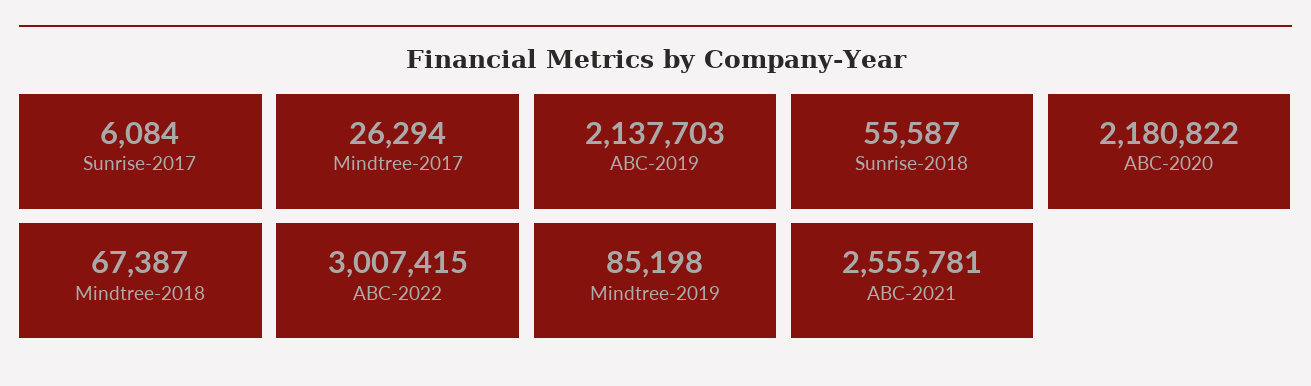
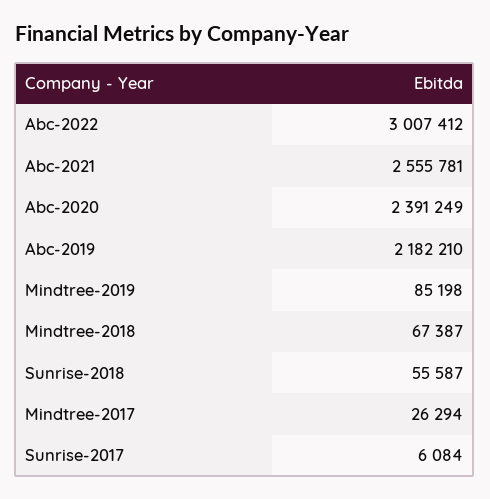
  {
    "Sunrise-2017": 6084,
    "Mindtree-2017": 26294,
-   "ABC-2019": 2137703,
+   "ABC-2019": 2182210,
    "Sunrise-2018": 55587,
-   "ABC-2020": 2180822,
+   "ABC-2020": 2391249,
    "Mindtree-2018": 67387,
-   "ABC-2022": 3007415,
+   "ABC-2022": 3007412,
    "Mindtree-2019": 85198,
    "ABC-2021": 2555781
  }

